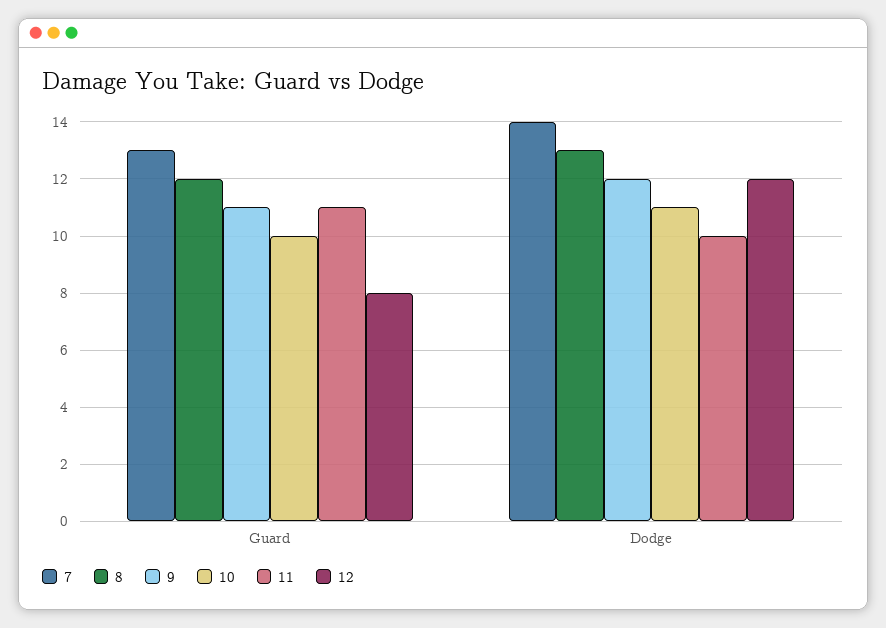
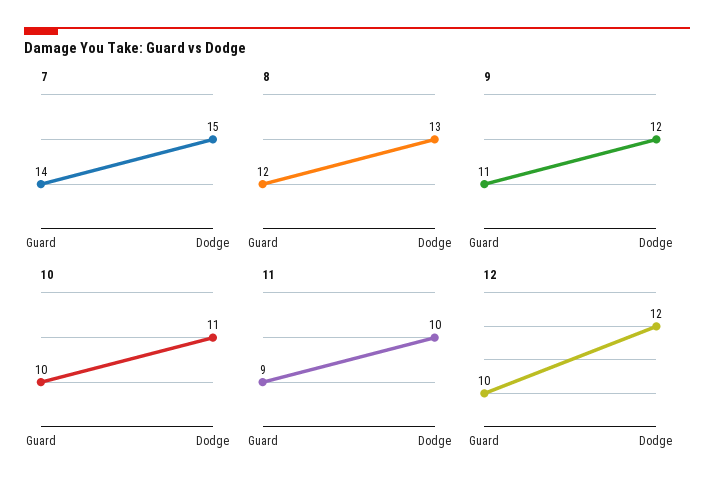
  {
    "7": {
-     "Guard": 13,
+     "Guard": 14,
-     "Dodge": 14
+     "Dodge": 15
    },
    "8": {
      "Guard": 12,
      "Dodge": 13
    },
    "9": {
      "Guard": 11,
      "Dodge": 12
    },
    "10": {
      "Guard": 10,
      "Dodge": 11
    },
    "11": {
-     "Guard": 11,
+     "Guard": 9,
      "Dodge": 10
    },
    "12": {
-     "Guard": 8,
+     "Guard": 10,
      "Dodge": 12
    }
  }

